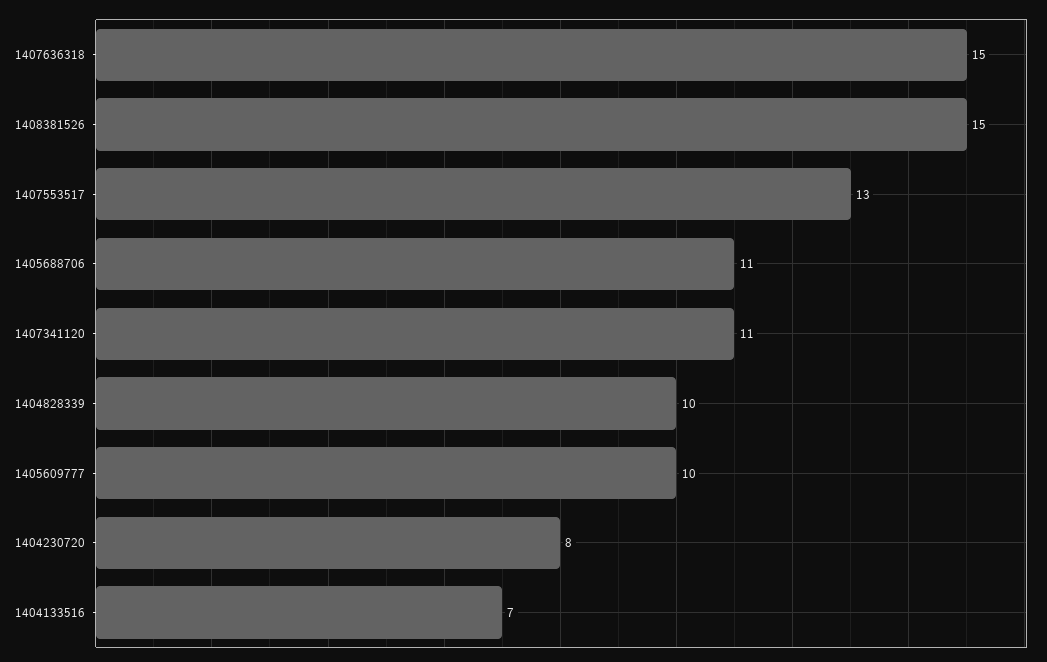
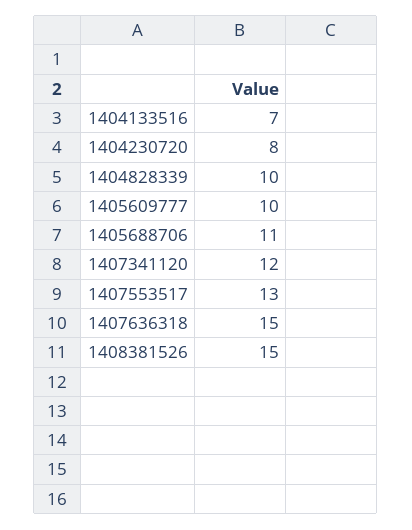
  {
    "1407636318": 15,
    "1408381526": 15,
    "1407553517": 13,
    "1405688706": 11,
-   "1407341120": 11,
+   "1407341120": 12,
    "1404828339": 10,
    "1405609777": 10,
    "1404230720": 8,
    "1404133516": 7
  }

